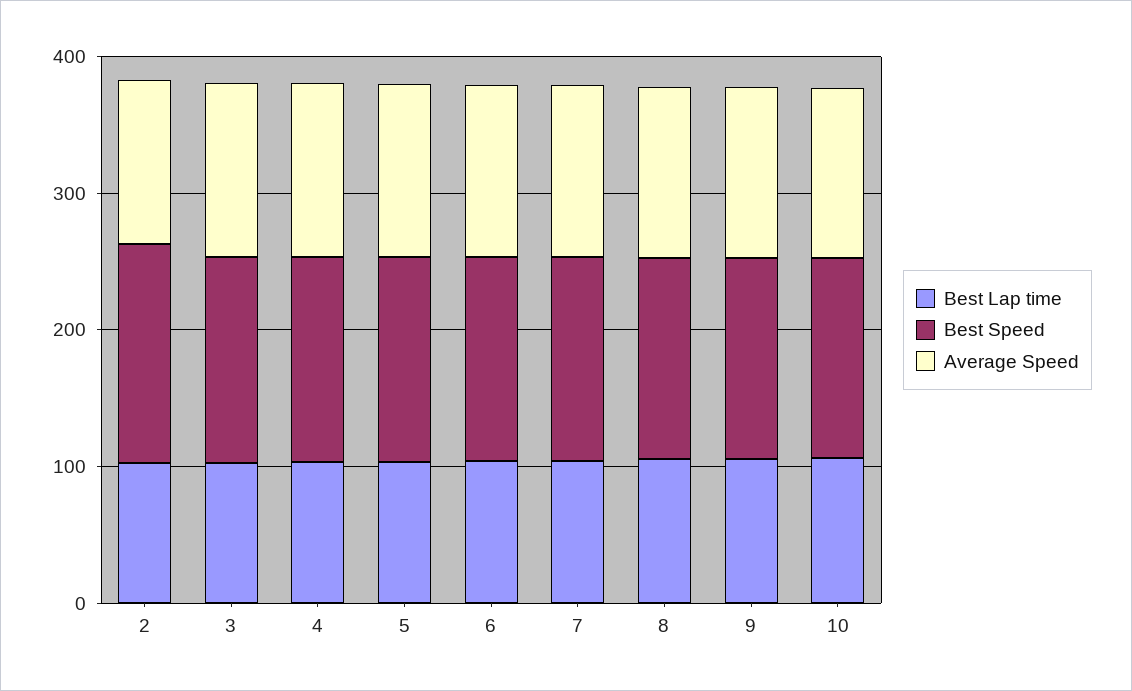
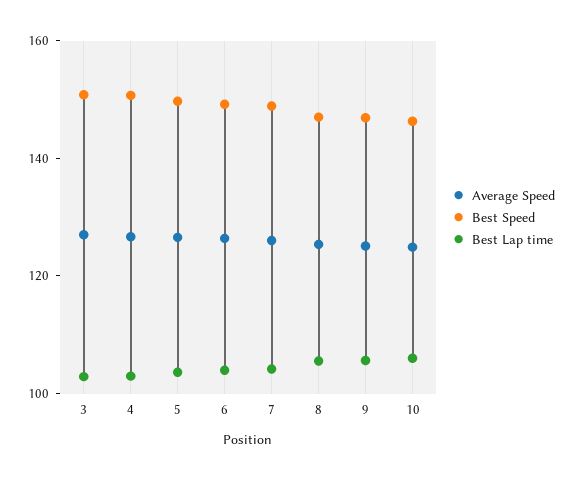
  {
    "Best Lap time": {
-     "2": 100,
      "3": 105,
      "4": 105,
      "5": 105,
      "6": 105,
      "7": 105,
      "8": 105,
      "9": 105,
      "10": 105
    },
    "Best Speed": {
-     "2": 160,
      "3": 150,
      "4": 150,
      "5": 150,
      "6": 150,
      "7": 150,
      "8": 145,
      "9": 145,
      "10": 145
    },
    "Average Speed": {
-     "2": 120,
      "3": 125,
      "4": 125,
      "5": 125,
      "6": 125,
      "7": 125,
      "8": 125,
      "9": 125,
      "10": 125
    }
  }

